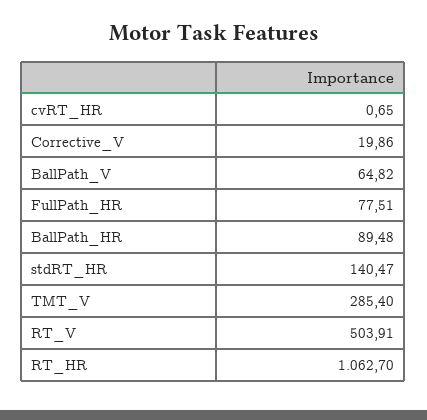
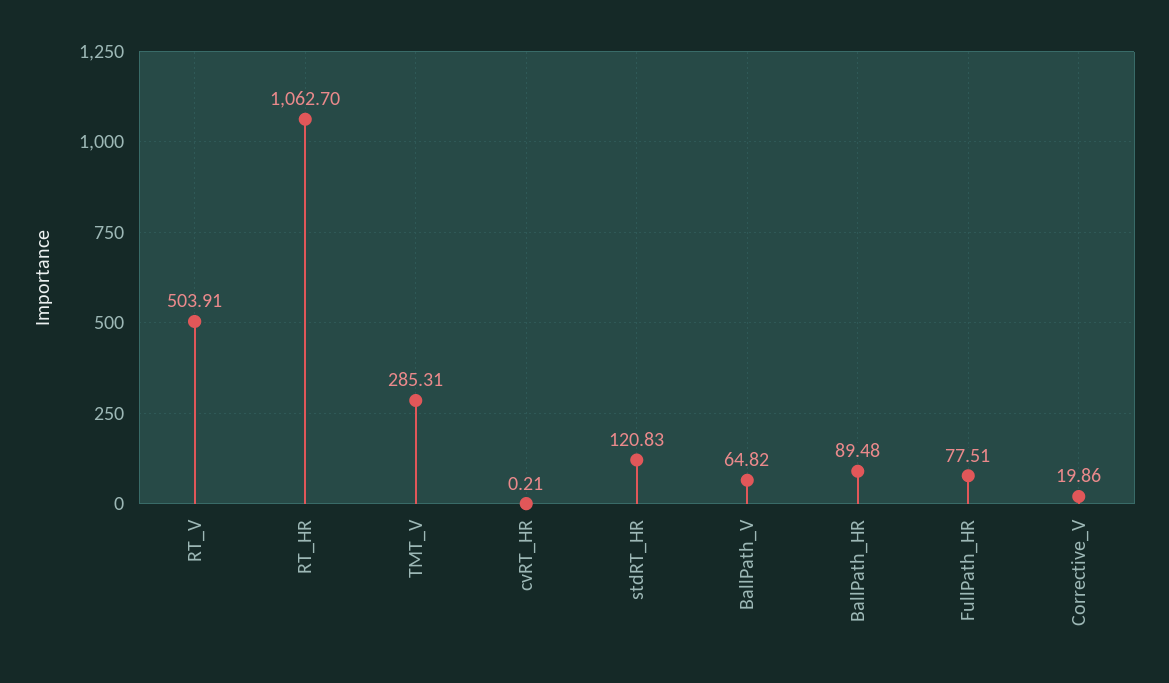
  {
-   "cvRT_HR": 0.65,
+   "cvRT_HR": 0.21,
    "Corrective_V": 19.86,
    "BallPath_V": 64.82,
    "FullPath_HR": 77.51,
    "BallPath_HR": 89.48,
-   "stdRT_HR": 140.47,
+   "stdRT_HR": 120.83,
-   "TMT_V": 285.4,
+   "TMT_V": 285.31,
    "RT_V": 503.91,
    "RT_HR": 1062.7
  }

